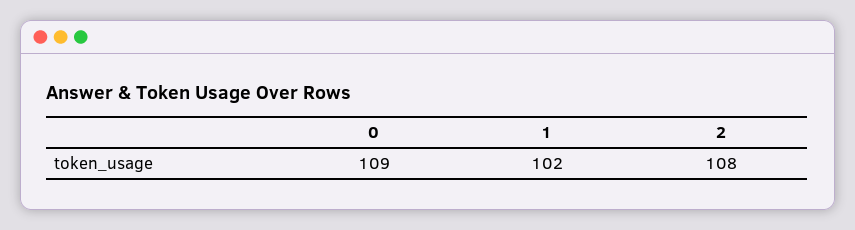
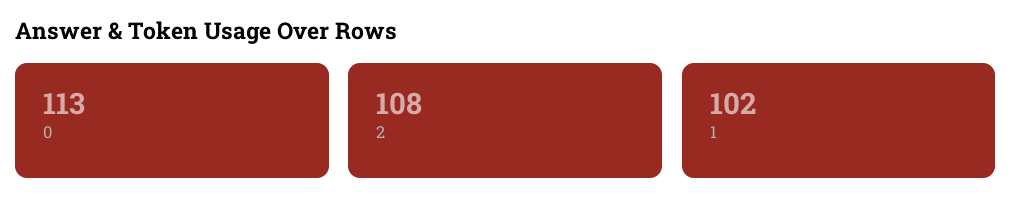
  {
-   "0": 109,
+   "0": 113,
    "1": 102,
    "2": 108
  }

